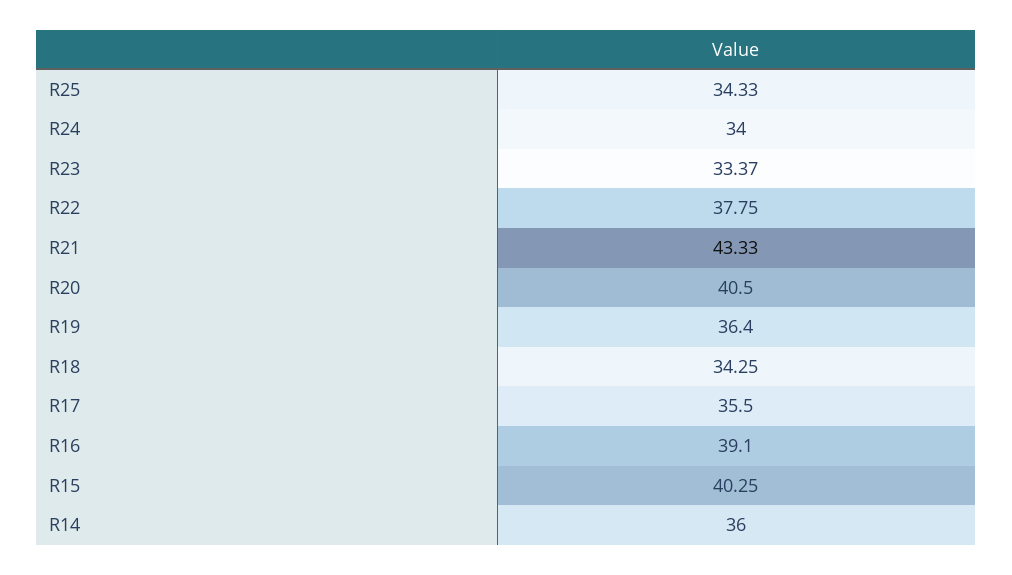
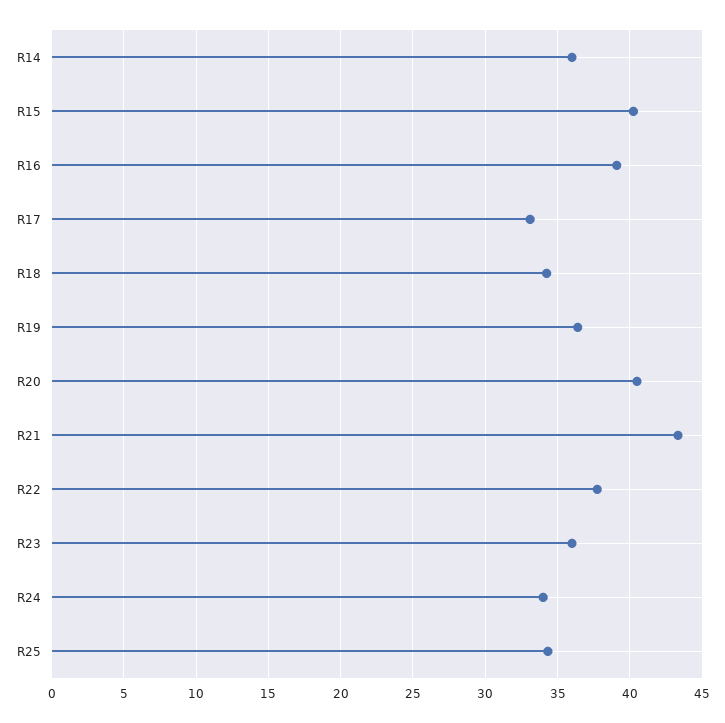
  {
    "R25": 34.33,
    "R24": 34,
-   "R23": 33.37,
+   "R23": 36,
    "R22": 37.75,
    "R21": 43.33,
    "R20": 40.5,
    "R19": 36.4,
    "R18": 34.25,
-   "R17": 35.5,
+   "R17": 33,
    "R16": 39.1,
    "R15": 40.25,
    "R14": 36
  }

